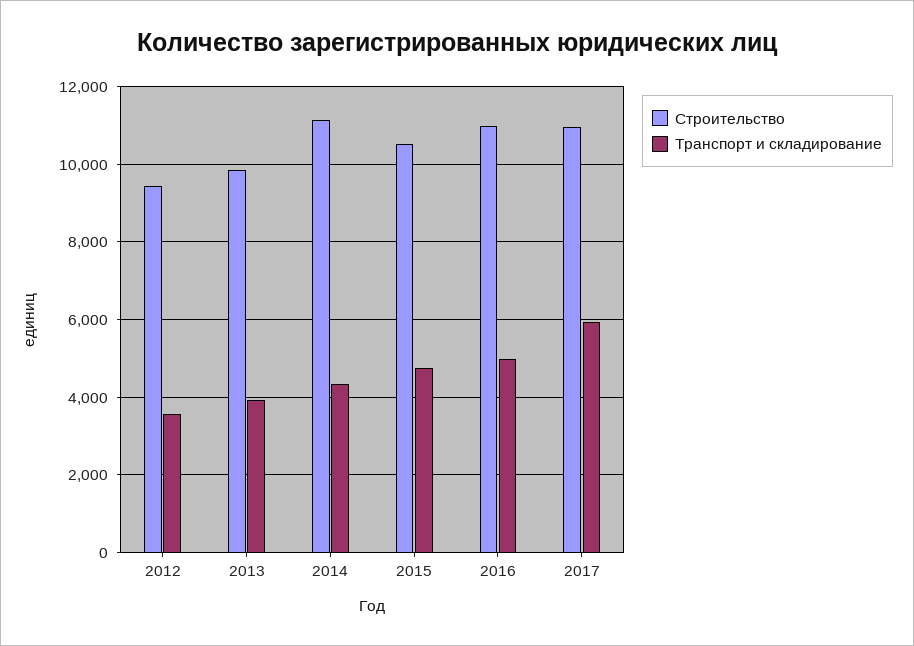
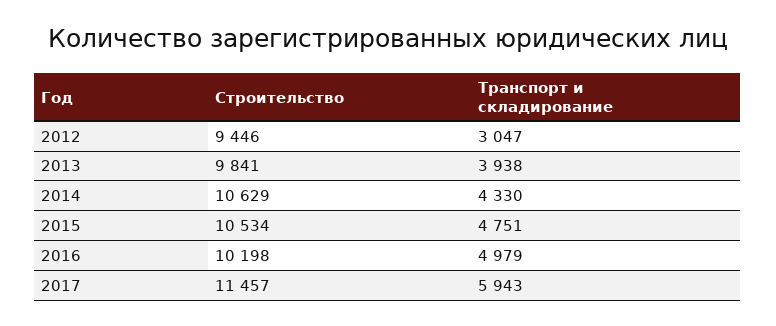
  {
    "Строительство": {
      "2012": 9446,
      "2013": 9841,
-     "2014": 11200,
+     "2014": 10629,
      "2015": 10534,
-     "2016": 11000,
+     "2016": 10198,
-     "2017": 11000
+     "2017": 11457
    },
    "Транспорт и складирование": {
-     "2012": 3600,
+     "2012": 3047,
      "2013": 3938,
      "2014": 4330,
      "2015": 4751,
      "2016": 4979,
      "2017": 5943
    }
  }

